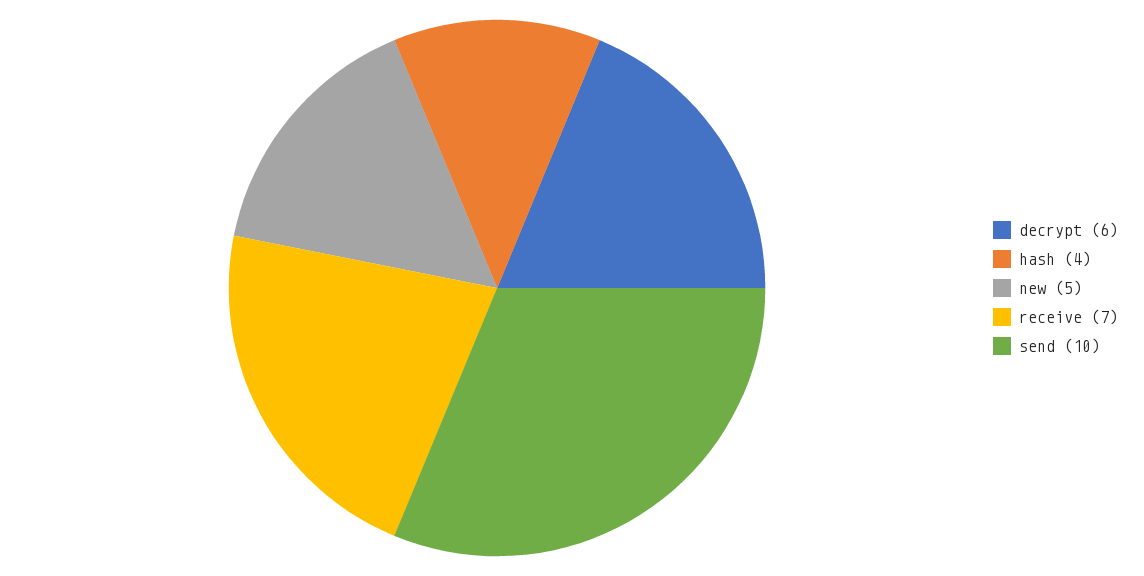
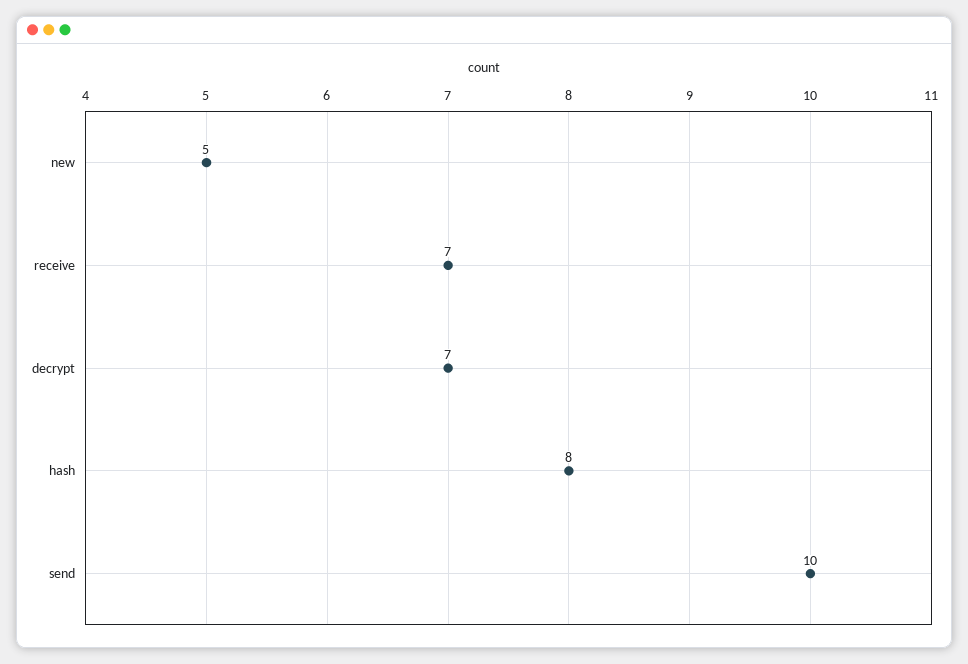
  {
-   "decrypt": 6,
+   "decrypt": 7,
-   "hash": 4,
+   "hash": 8,
    "new": 5,
    "receive": 7,
    "send": 10
  }

